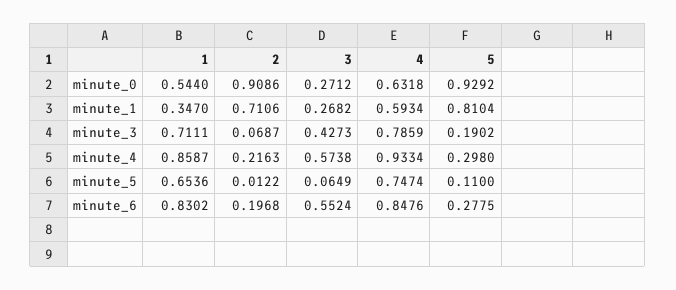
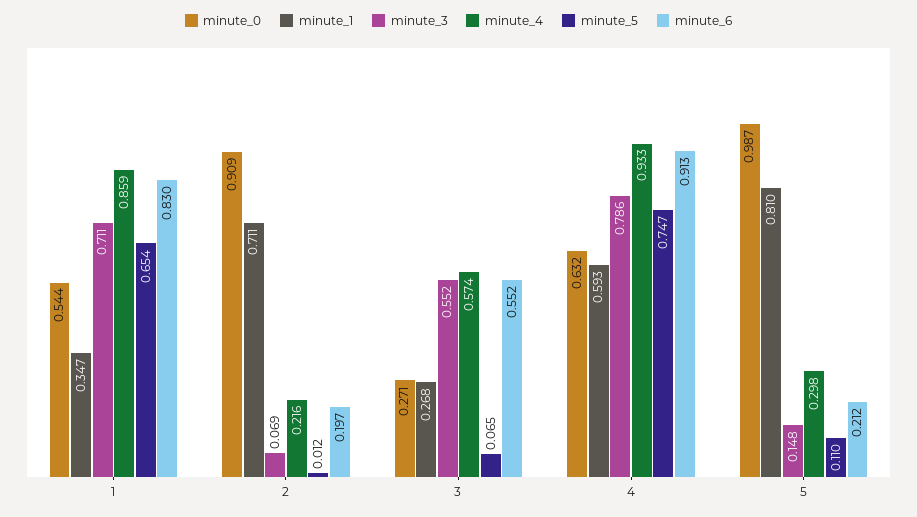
  {
    "minute_0": {
      "1": 0.544,
      "2": 0.9086,
      "3": 0.2712,
      "4": 0.6318,
-     "5": 0.9292
+     "5": 0.987
    },
    "minute_1": {
      "1": 0.347,
      "2": 0.7106,
      "3": 0.2682,
      "4": 0.5934,
      "5": 0.8104
    },
    "minute_3": {
      "1": 0.7111,
      "2": 0.0687,
-     "3": 0.4273,
+     "3": 0.552,
      "4": 0.7859,
-     "5": 0.1902
+     "5": 0.148
    },
    "minute_4": {
      "1": 0.8587,
      "2": 0.2163,
      "3": 0.5738,
      "4": 0.9334,
      "5": 0.298
    },
    "minute_5": {
      "1": 0.6536,
      "2": 0.0122,
      "3": 0.0649,
      "4": 0.7474,
      "5": 0.11
    },
    "minute_6": {
      "1": 0.8302,
      "2": 0.1968,
      "3": 0.5524,
-     "4": 0.8476,
+     "4": 0.913,
-     "5": 0.2775
+     "5": 0.212
    }
  }

